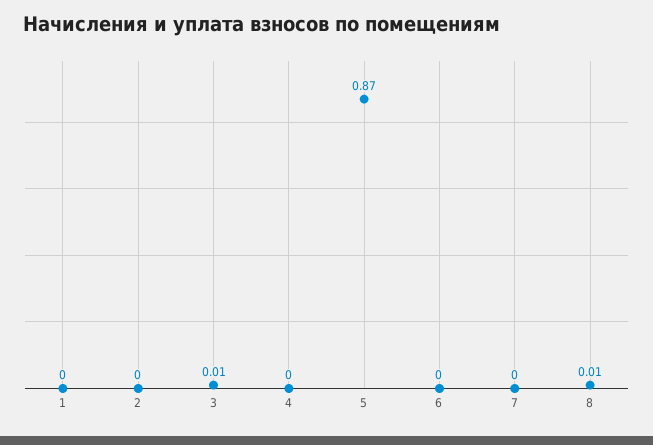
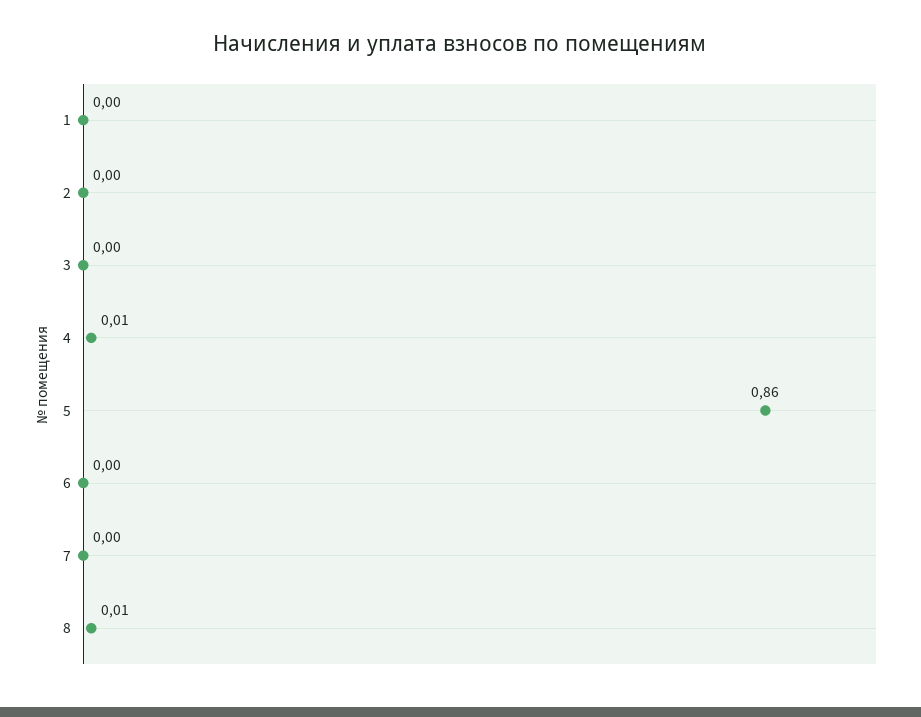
  {
    "1": 0,
    "2": 0,
-   "3": 0.01,
+   "3": 0,
-   "4": 0,
+   "4": 0.01,
-   "5": 0.87,
+   "5": 0.86,
    "6": 0,
    "7": 0,
    "8": 0.01
  }

